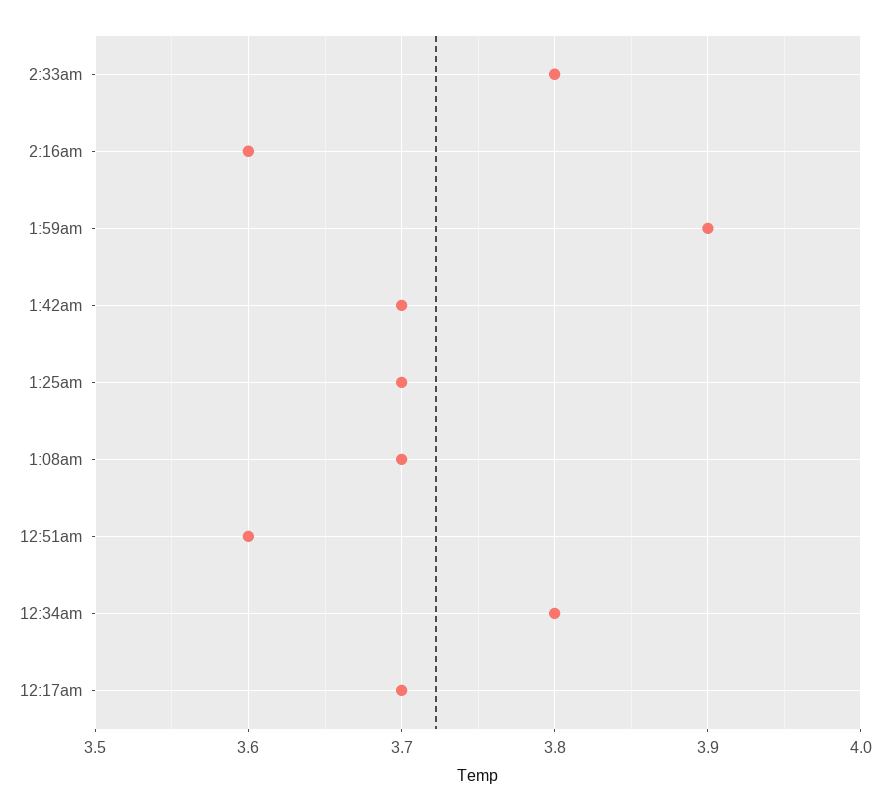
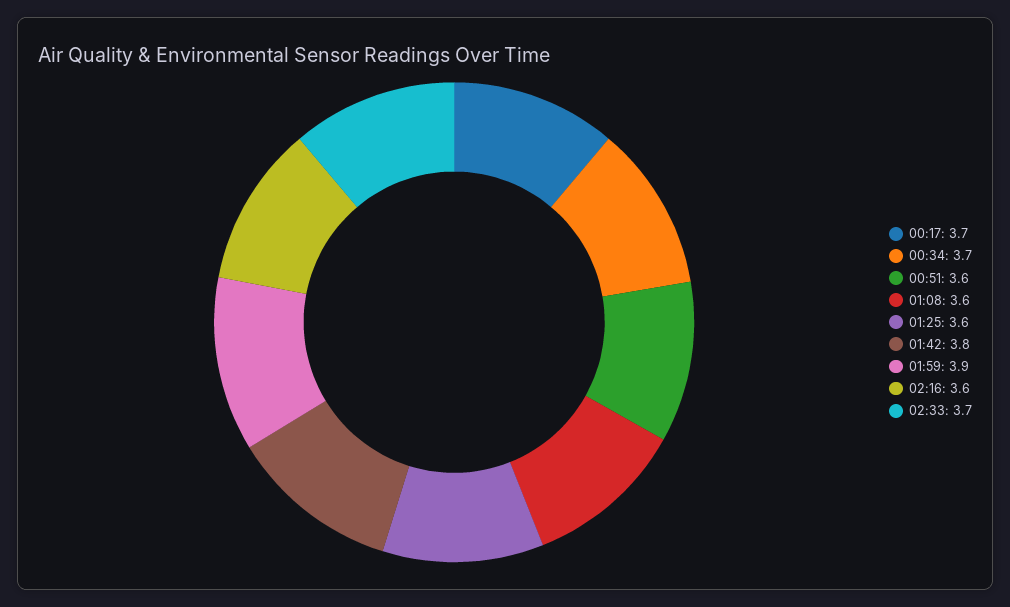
  {
-   "2:33am": 3.8,
+   "2:33am": 3.7,
    "2:16am": 3.6,
    "1:59am": 3.9,
-   "1:42am": 3.7,
+   "1:42am": 3.8,
-   "1:25am": 3.7,
+   "1:25am": 3.6,
-   "1:08am": 3.7,
+   "1:08am": 3.6,
    "12:51am": 3.6,
-   "12:34am": 3.8,
+   "12:34am": 3.7,
    "12:17am": 3.7
  }

